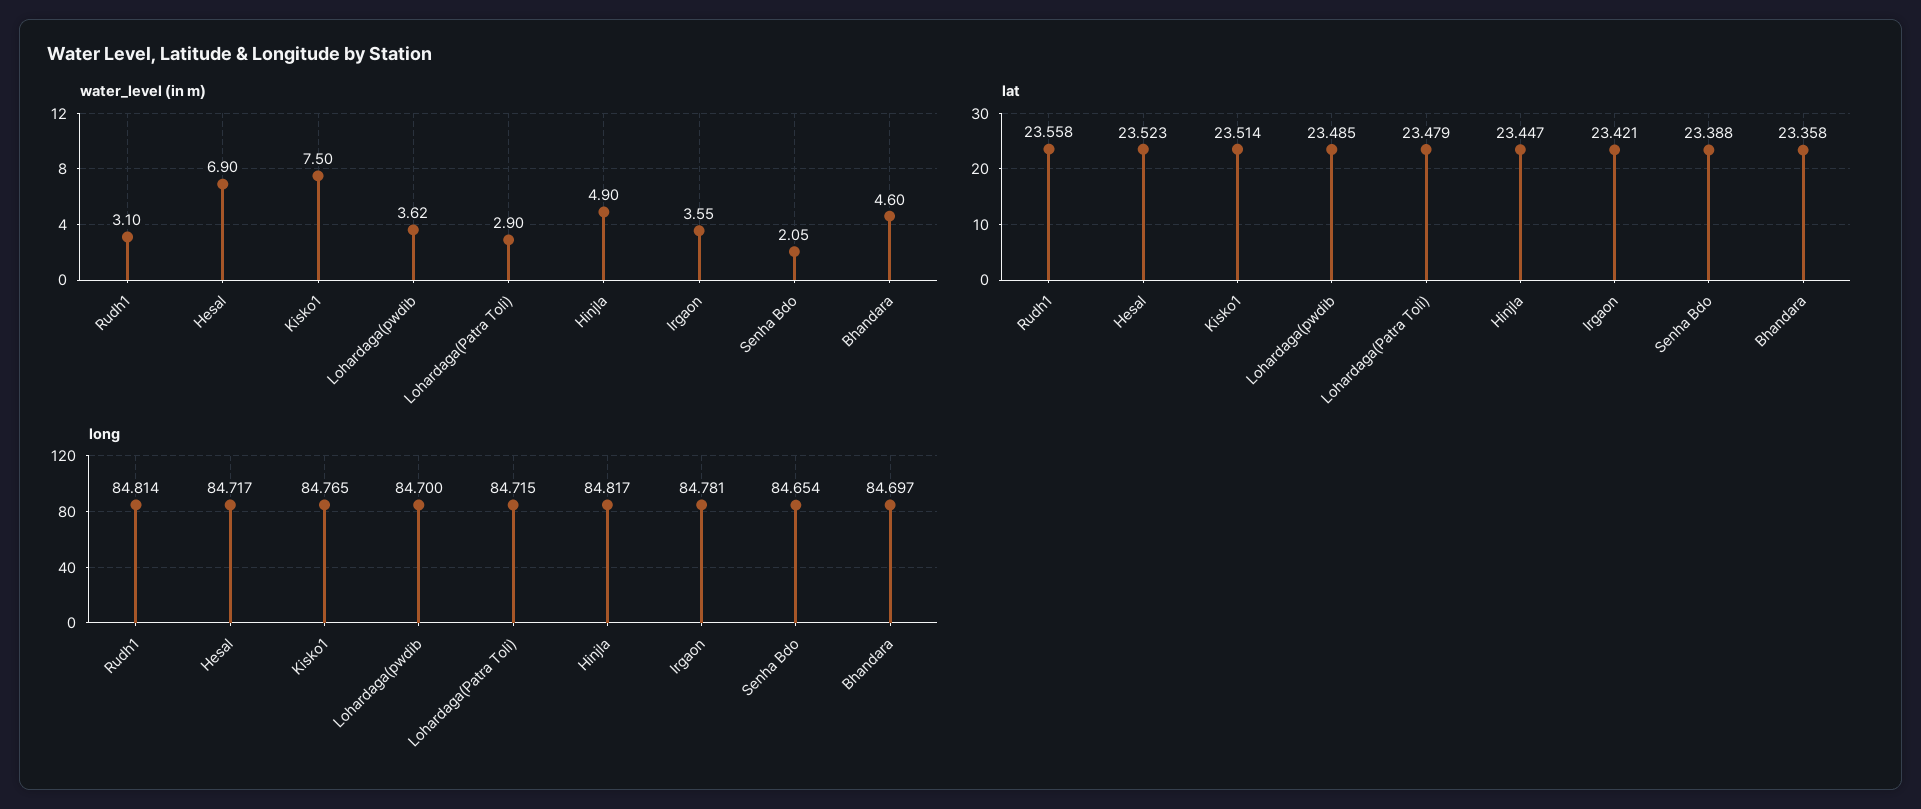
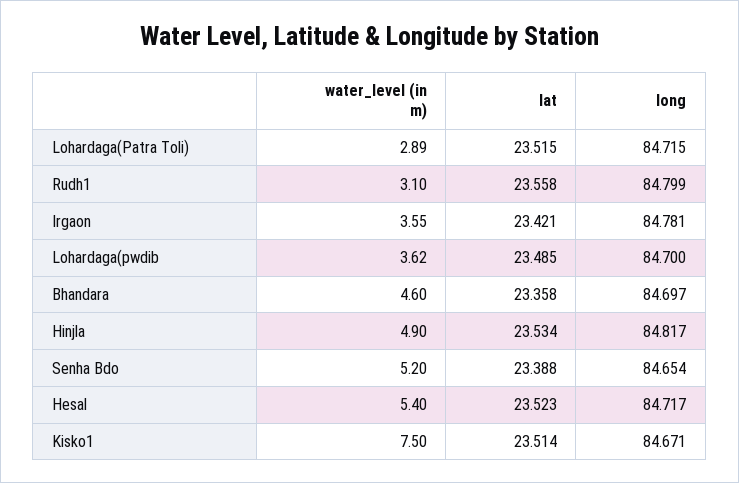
  {
    "water_level (in m)": {
      "Rudh1": 3.1,
-     "Hesal": 6.9,
+     "Hesal": 5.4,
      "Kisko1": 7.5,
      "Lohardaga(pwdib": 3.62,
-     "Lohardaga(Patra Toli)": 2.9,
+     "Lohardaga(Patra Toli)": 2.89,
      "Hinjla": 4.9,
      "Irgaon": 3.55,
-     "Senha Bdo": 2.05,
+     "Senha Bdo": 5.2,
      "Bhandara": 4.6
    },
    "lat": {
      "Rudh1": 23.558,
      "Hesal": 23.523,
      "Kisko1": 23.514,
      "Lohardaga(pwdib": 23.485,
-     "Lohardaga(Patra Toli)": 23.479,
+     "Lohardaga(Patra Toli)": 23.515,
-     "Hinjla": 23.447,
+     "Hinjla": 23.534,
      "Irgaon": 23.421,
      "Senha Bdo": 23.388,
      "Bhandara": 23.358
    },
    "long": {
-     "Rudh1": 84.814,
+     "Rudh1": 84.799,
      "Hesal": 84.717,
-     "Kisko1": 84.765,
+     "Kisko1": 84.671,
      "Lohardaga(pwdib": 84.7,
      "Lohardaga(Patra Toli)": 84.715,
      "Hinjla": 84.817,
      "Irgaon": 84.781,
      "Senha Bdo": 84.654,
      "Bhandara": 84.697
    }
  }

